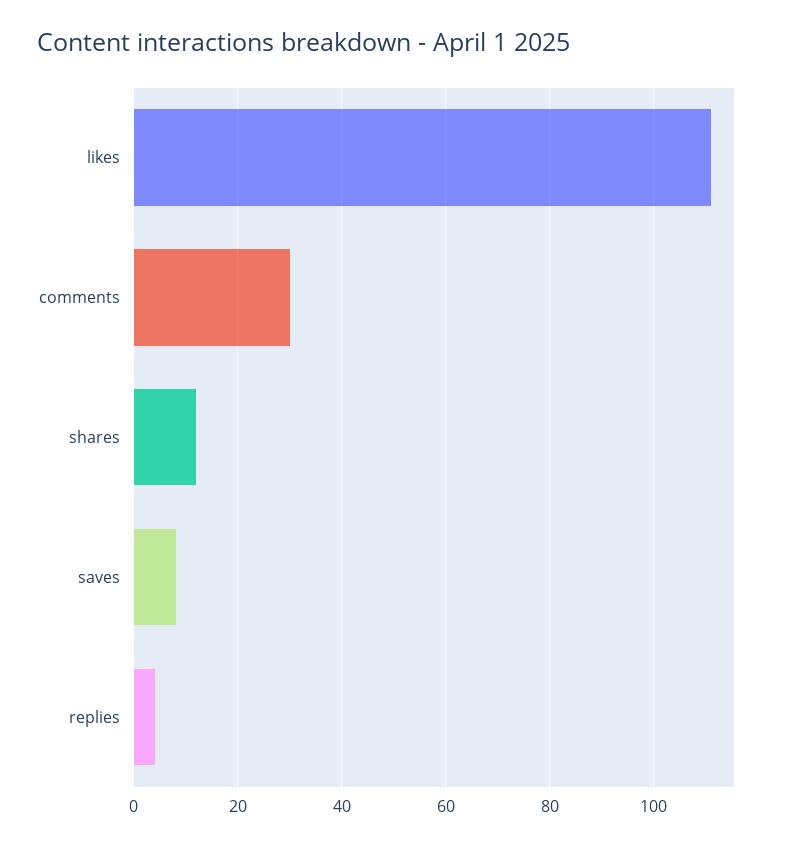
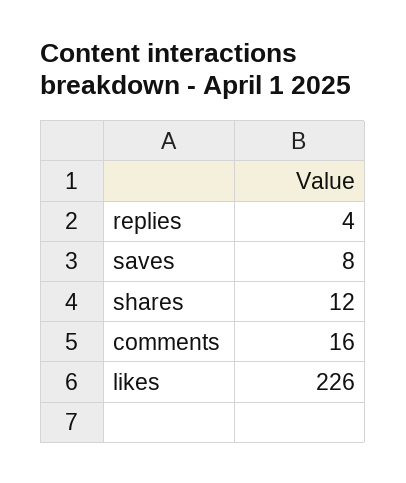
  {
-   "likes": 110,
+   "likes": 226,
-   "comments": 30,
+   "comments": 16,
    "shares": 12,
    "saves": 8,
    "replies": 4
  }

